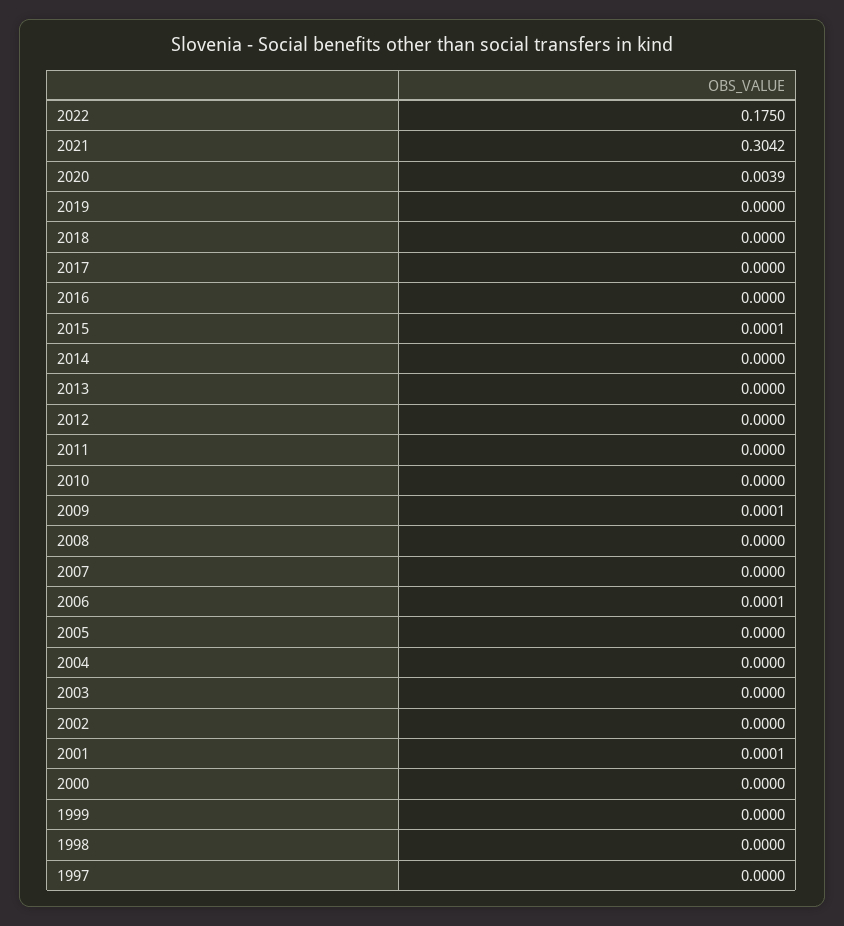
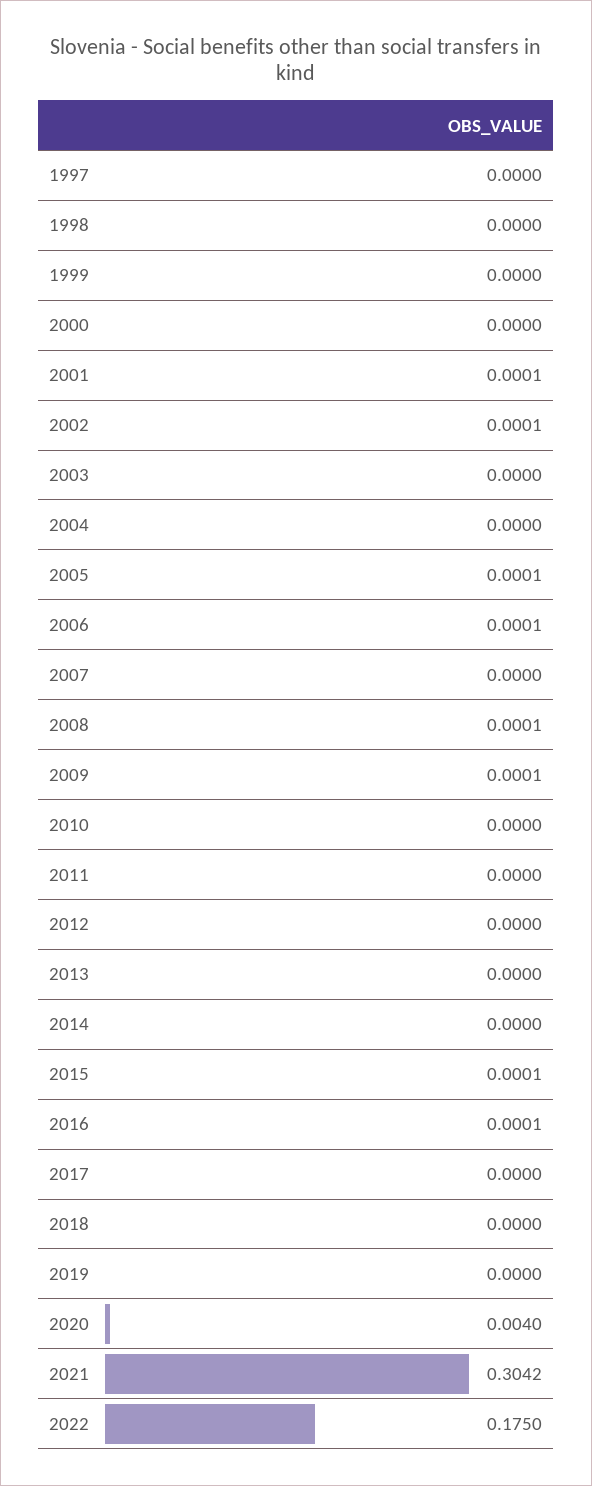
  {
    "2022": 0.175,
    "2021": 0.3042,
-   "2020": 0.0039,
+   "2020": 0.004,
    "2019": 0,
    "2018": 0,
    "2017": 0,
-   "2016": 0,
+   "2016": 0.0001,
    "2015": 0.0001,
    "2014": 0,
    "2013": 0,
    "2012": 0,
    "2011": 0,
    "2010": 0,
    "2009": 0.0001,
-   "2008": 0,
+   "2008": 0.0001,
    "2007": 0,
    "2006": 0.0001,
-   "2005": 0,
+   "2005": 0.0001,
    "2004": 0,
    "2003": 0,
-   "2002": 0,
+   "2002": 0.0001,
    "2001": 0.0001,
    "2000": 0,
    "1999": 0,
    "1998": 0,
    "1997": 0
  }

